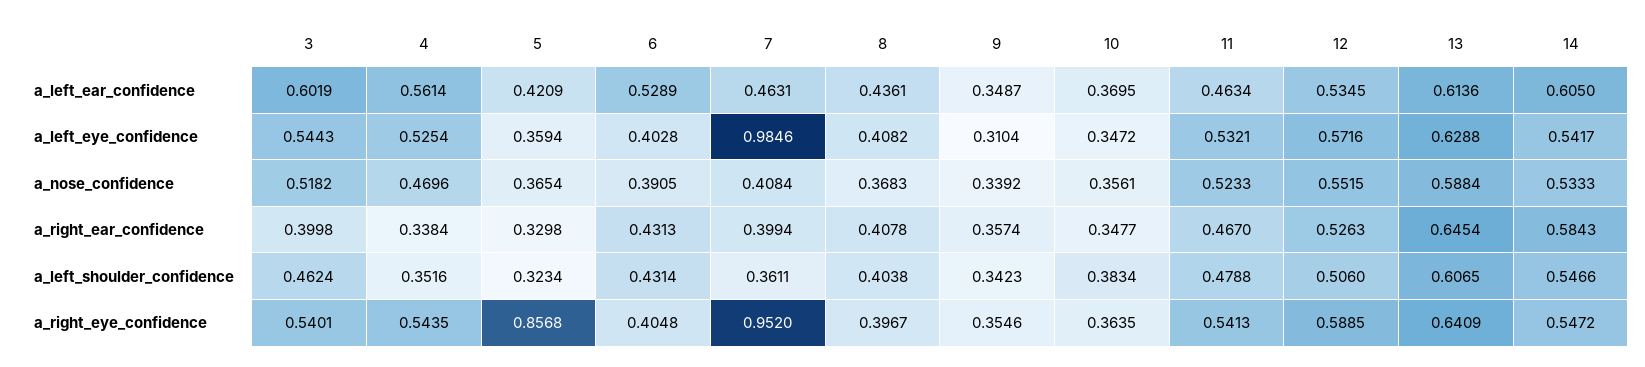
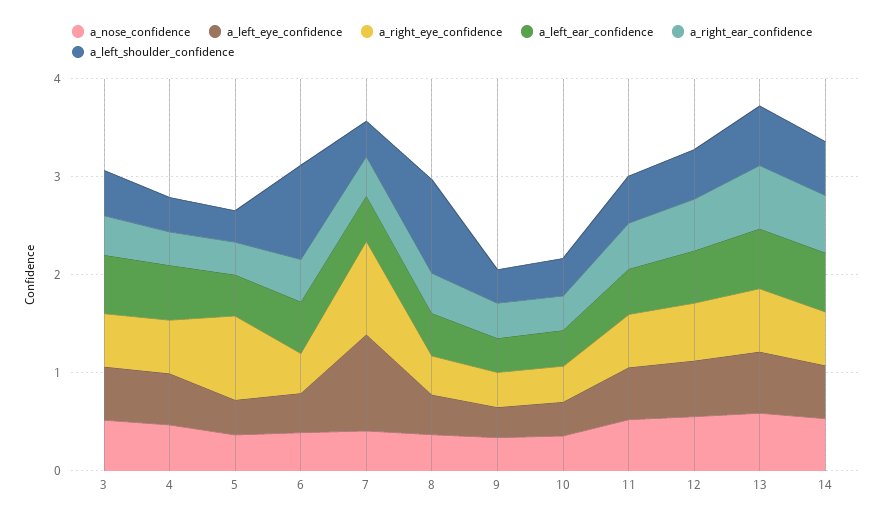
  {
    "a_left_ear_confidence": {
      "3": 0.6019,
      "4": 0.5614,
      "5": 0.4209,
      "6": 0.5289,
      "7": 0.4631,
      "8": 0.4361,
      "9": 0.3487,
      "10": 0.3695,
      "11": 0.4634,
      "12": 0.5345,
      "13": 0.6136,
      "14": 0.605
    },
    "a_left_eye_confidence": {
      "3": 0.5443,
      "4": 0.5254,
      "5": 0.3594,
      "6": 0.4028,
      "7": 0.9846,
      "8": 0.4082,
      "9": 0.3104,
      "10": 0.3472,
      "11": 0.5321,
      "12": 0.5716,
      "13": 0.6288,
      "14": 0.5417
    },
    "a_nose_confidence": {
      "3": 0.5182,
      "4": 0.4696,
      "5": 0.3654,
      "6": 0.3905,
      "7": 0.4084,
      "8": 0.3683,
      "9": 0.3392,
      "10": 0.3561,
      "11": 0.5233,
      "12": 0.5515,
      "13": 0.5884,
      "14": 0.5333
    },
    "a_right_ear_confidence": {
      "3": 0.3998,
      "4": 0.3384,
      "5": 0.3298,
      "6": 0.4313,
      "7": 0.3994,
      "8": 0.4078,
      "9": 0.3574,
      "10": 0.3477,
      "11": 0.467,
      "12": 0.5263,
      "13": 0.6454,
      "14": 0.5843
    },
    "a_left_shoulder_confidence": {
      "3": 0.4624,
      "4": 0.3516,
      "5": 0.3234,
-     "6": 0.4314,
+     "6": 1,
      "7": 0.3611,
-     "8": 0.4038,
+     "8": 1,
      "9": 0.3423,
      "10": 0.3834,
      "11": 0.4788,
      "12": 0.506,
      "13": 0.6065,
      "14": 0.5466
    },
    "a_right_eye_confidence": {
      "3": 0.5401,
      "4": 0.5435,
      "5": 0.8568,
      "6": 0.4048,
      "7": 0.952,
      "8": 0.3967,
      "9": 0.3546,
      "10": 0.3635,
      "11": 0.5413,
      "12": 0.5885,
      "13": 0.6409,
      "14": 0.5472
    }
  }

